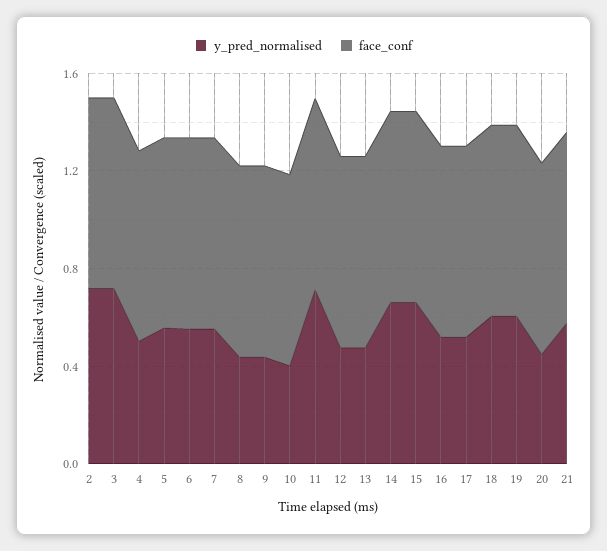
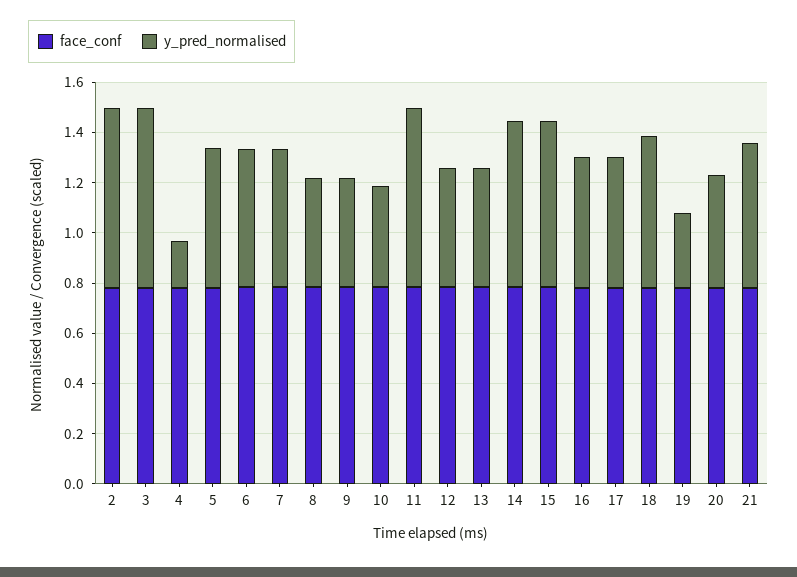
  {
    "y_pred_normalised": {
      "2": 0.7,
      "3": 0.7,
-     "4": 0.5,
+     "4": 0.2,
      "5": 0.55,
      "6": 0.55,
      "7": 0.55,
      "8": 0.45,
      "9": 0.45,
      "10": 0.4,
      "11": 0.7,
      "12": 0.5,
      "13": 0.5,
      "14": 0.65,
      "15": 0.65,
      "16": 0.5,
      "17": 0.5,
      "18": 0.6,
-     "19": 0.6,
+     "19": 0.3,
      "20": 0.45,
      "21": 0.6
    },
    "face_conf": {
      "2": 0.8,
      "3": 0.8,
      "4": 0.8,
      "5": 0.8,
      "6": 0.8,
      "7": 0.8,
      "8": 0.8,
      "9": 0.8,
      "10": 0.8,
      "11": 0.8,
      "12": 0.8,
      "13": 0.8,
      "14": 0.8,
      "15": 0.8,
      "16": 0.8,
      "17": 0.8,
      "18": 0.8,
      "19": 0.8,
      "20": 0.8,
      "21": 0.8
    }
  }

